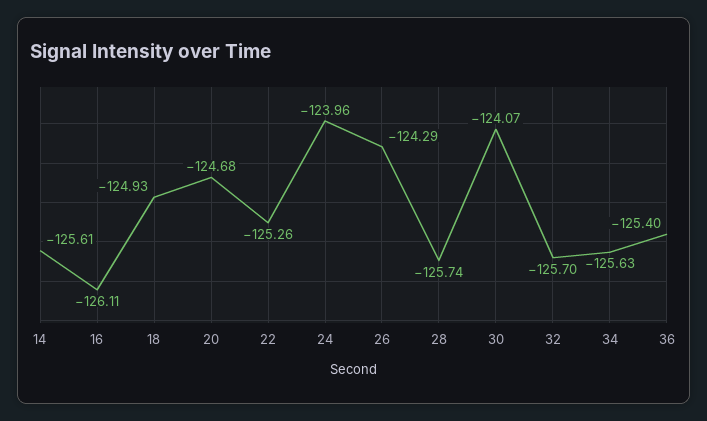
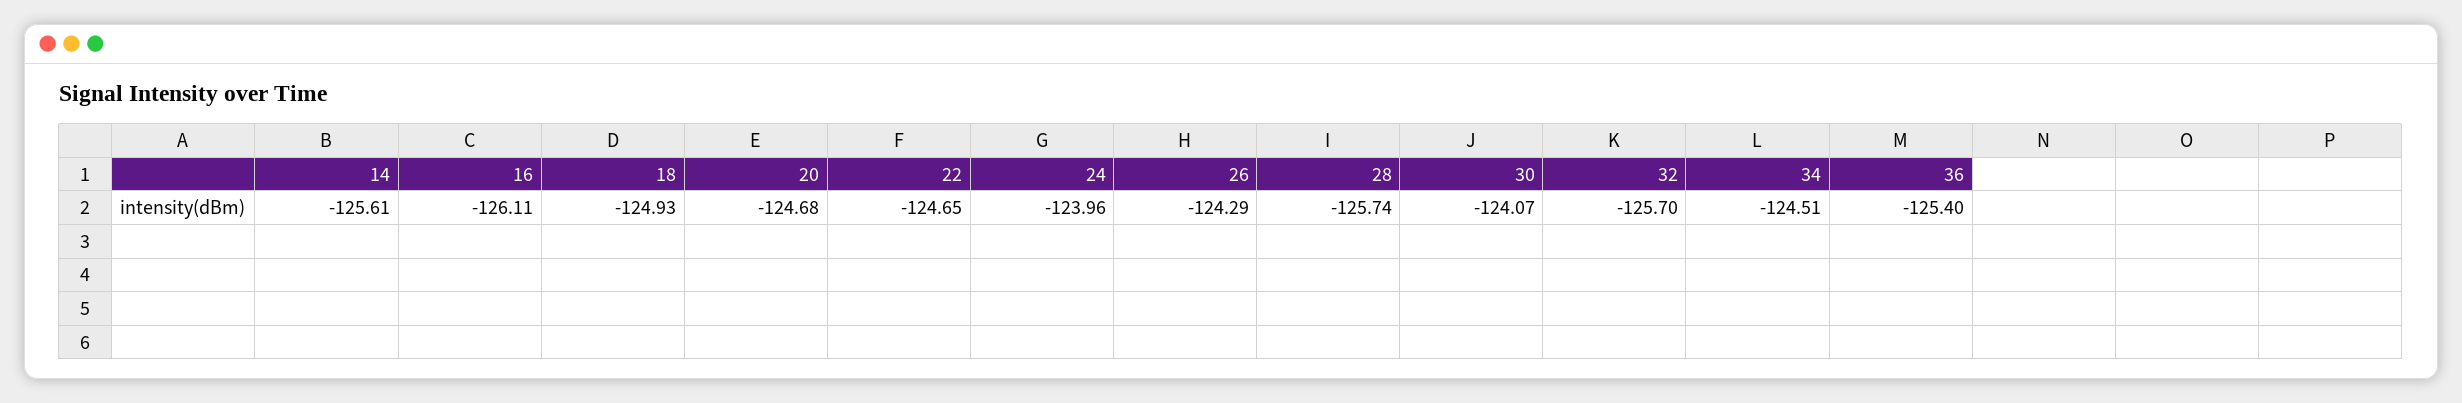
  {
    "14": -125.61,
    "16": -126.11,
    "18": -124.93,
    "20": -124.68,
-   "22": -125.26,
+   "22": -124.65,
    "24": -123.96,
    "26": -124.29,
    "28": -125.74,
    "30": -124.07,
    "32": -125.7,
-   "34": -125.63,
+   "34": -124.51,
    "36": -125.4
  }

